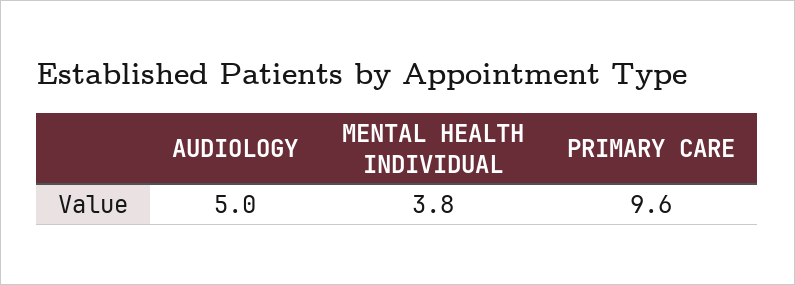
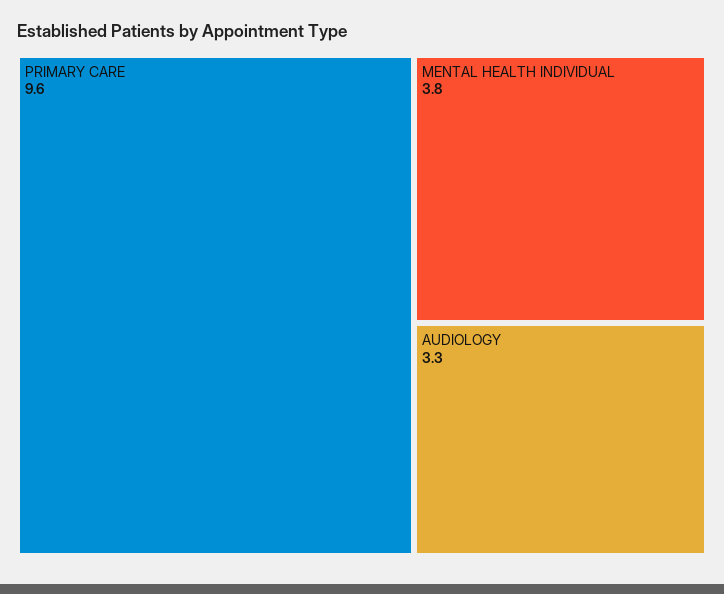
  {
-   "AUDIOLOGY": 5,
+   "AUDIOLOGY": 3.3,
    "MENTAL HEALTH INDIVIDUAL": 3.8,
    "PRIMARY CARE": 9.6
  }

